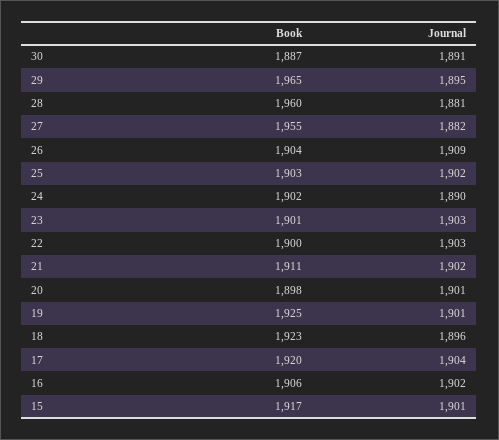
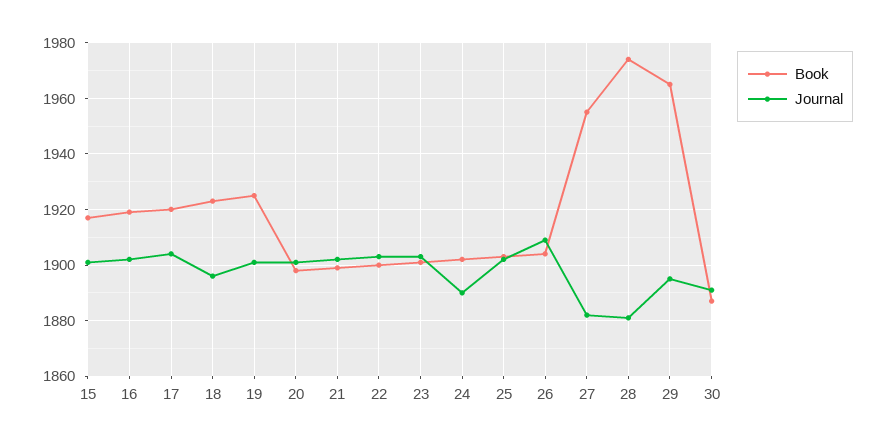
  {
    "Book": {
      "30": 1887,
      "29": 1965,
-     "28": 1960,
+     "28": 1975,
      "27": 1955,
      "26": 1904,
      "25": 1903,
      "24": 1902,
      "23": 1901,
      "22": 1900,
-     "21": 1911,
+     "21": 1900,
      "20": 1898,
      "19": 1925,
      "18": 1923,
      "17": 1920,
-     "16": 1906,
+     "16": 1920,
      "15": 1917
    },
    "Journal": {
      "30": 1891,
      "29": 1895,
      "28": 1881,
      "27": 1882,
      "26": 1909,
      "25": 1902,
      "24": 1890,
      "23": 1903,
      "22": 1903,
      "21": 1902,
      "20": 1901,
      "19": 1901,
      "18": 1896,
      "17": 1904,
      "16": 1902,
      "15": 1901
    }
  }

